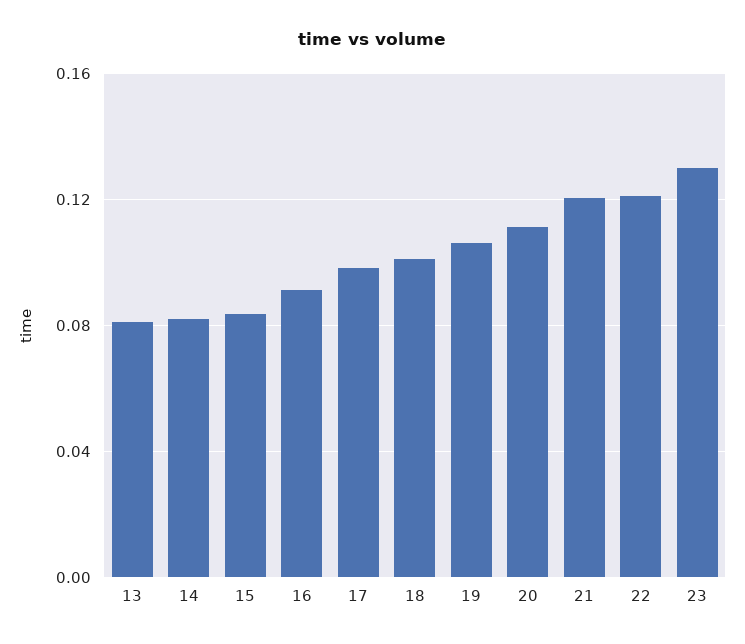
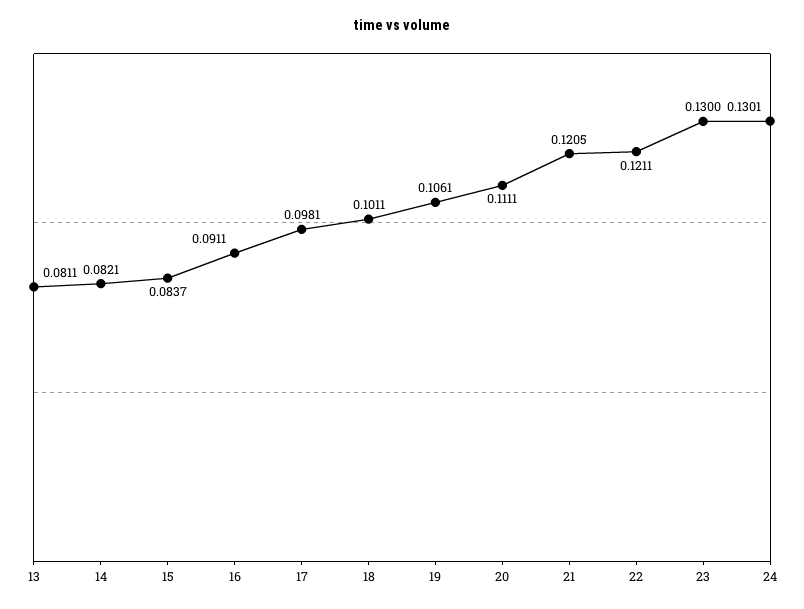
  {
    "13": 0.0811,
    "14": 0.0821,
    "15": 0.0837,
    "16": 0.0911,
    "17": 0.0981,
    "18": 0.1011,
    "19": 0.1061,
    "20": 0.1111,
    "21": 0.1205,
    "22": 0.1211,
-   "23": 0.13
+   "23": 0.13,
+   "24": 0.1301
  }

